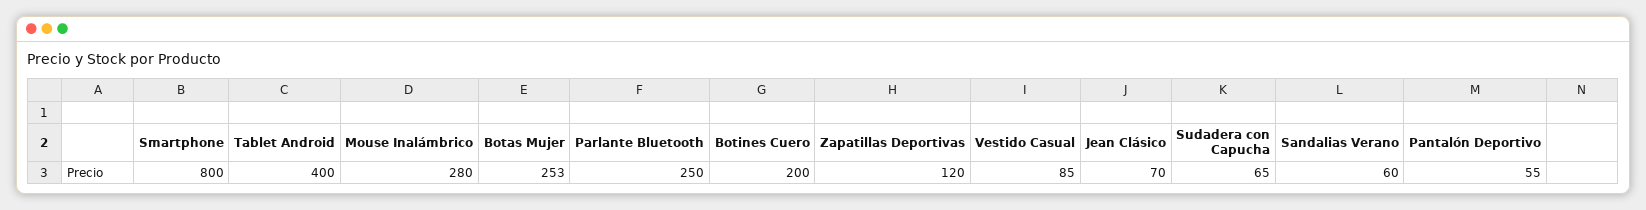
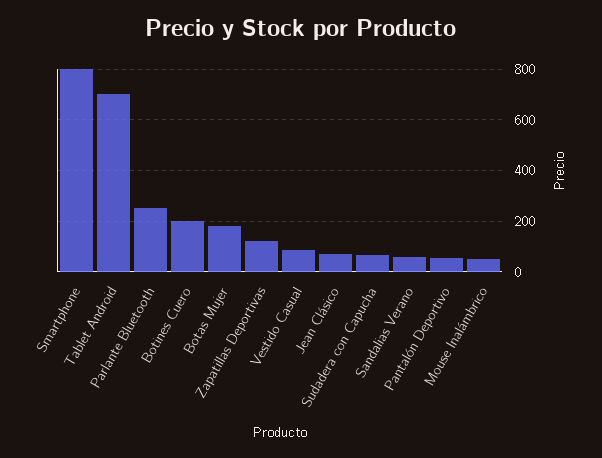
  {
    "Smartphone": 800,
-   "Tablet Android": 400,
+   "Tablet Android": 700,
-   "Mouse Inalámbrico": 280,
+   "Mouse Inalámbrico": 50,
-   "Botas Mujer": 253,
+   "Botas Mujer": 175,
    "Parlante Bluetooth": 250,
    "Botines Cuero": 200,
    "Zapatillas Deportivas": 120,
    "Vestido Casual": 85,
    "Jean Clásico": 70,
    "Sudadera con Capucha": 65,
    "Sandalias Verano": 60,
    "Pantalón Deportivo": 55
  }

